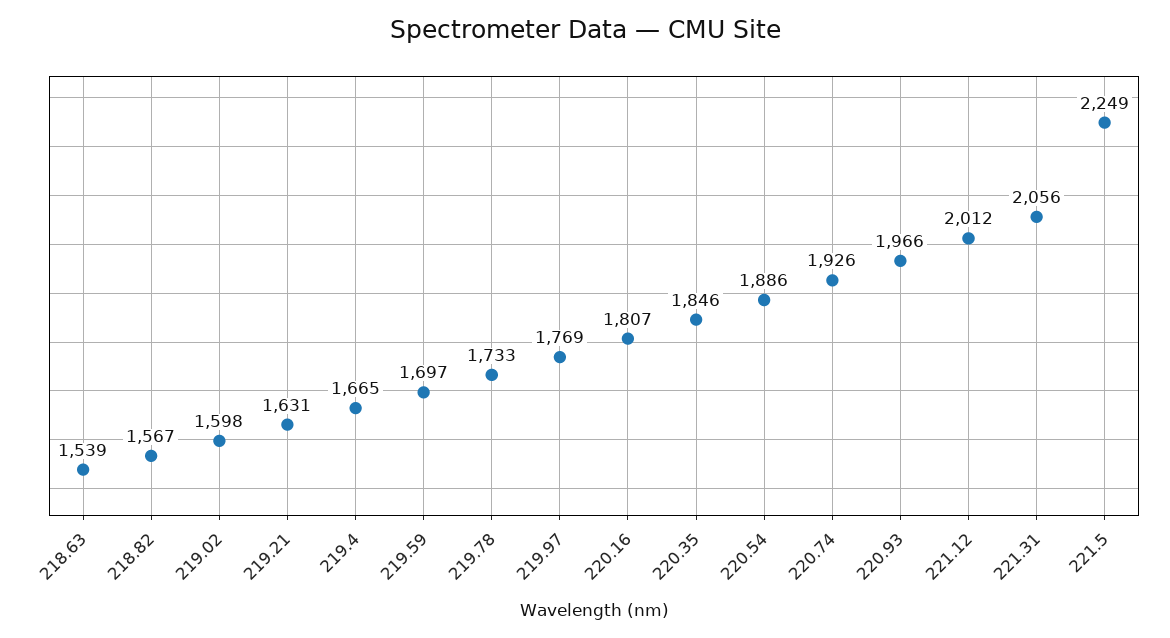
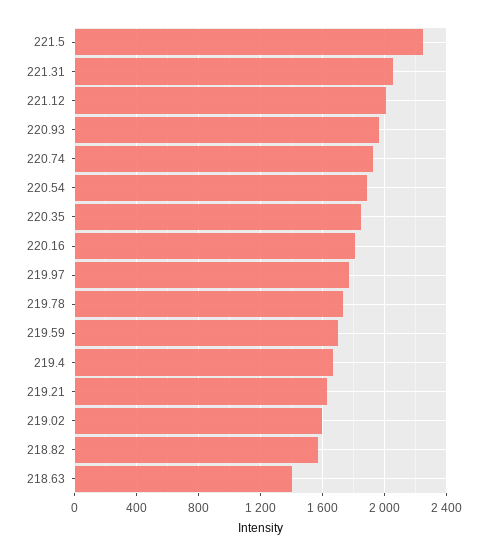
  {
-   "218.63": 1539,
+   "218.63": 1400,
    "218.82": 1567,
    "219.02": 1598,
    "219.21": 1631,
    "219.4": 1665,
    "219.59": 1697,
    "219.78": 1733,
    "219.97": 1769,
    "220.16": 1807,
    "220.35": 1846,
    "220.54": 1886,
    "220.74": 1926,
    "220.93": 1966,
    "221.12": 2012,
    "221.31": 2056,
    "221.5": 2249
  }

